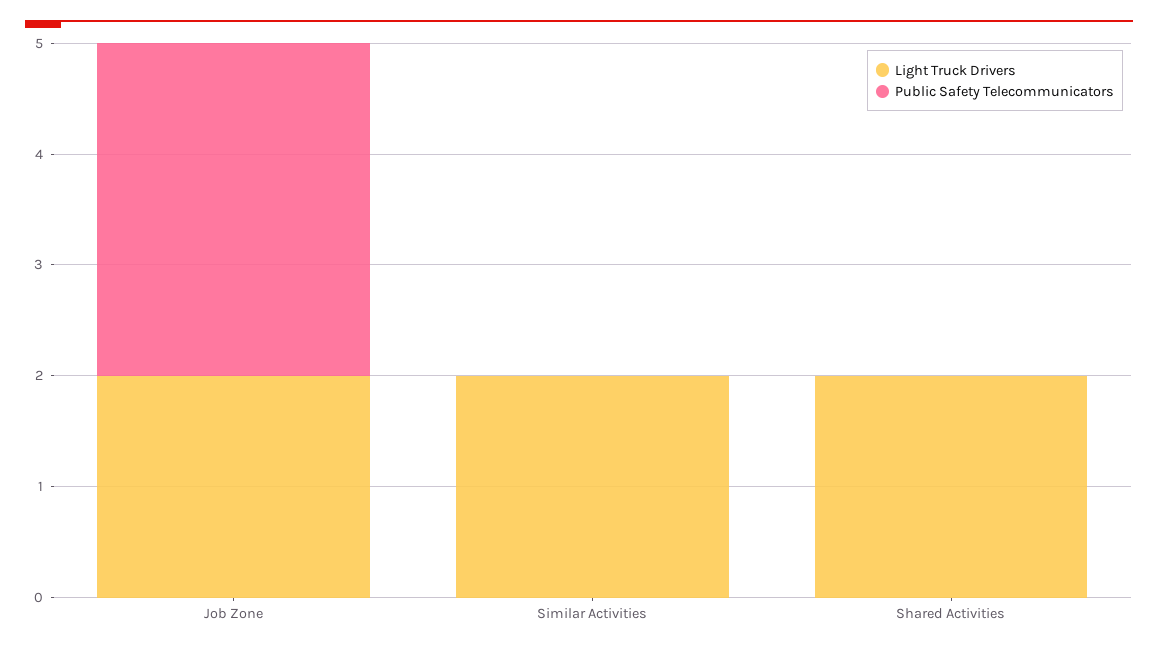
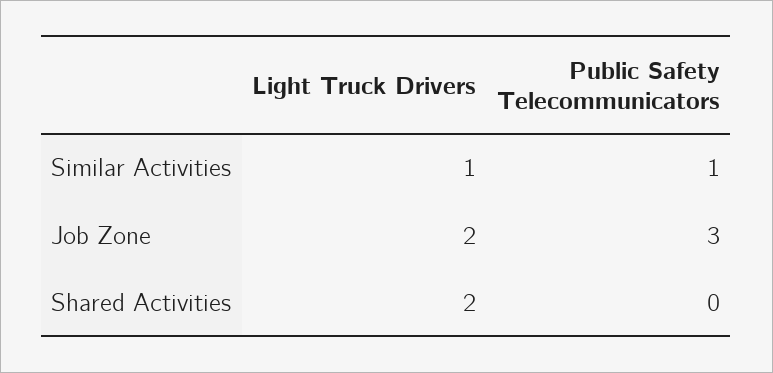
  {
    "Light Truck Drivers": {
      "Job Zone": 2,
-     "Similar Activities": 2,
+     "Similar Activities": 1,
      "Shared Activities": 2
    },
    "Public Safety Telecommunicators": {
      "Job Zone": 3,
-     "Similar Activities": 0,
+     "Similar Activities": 1,
      "Shared Activities": 0
    }
  }

